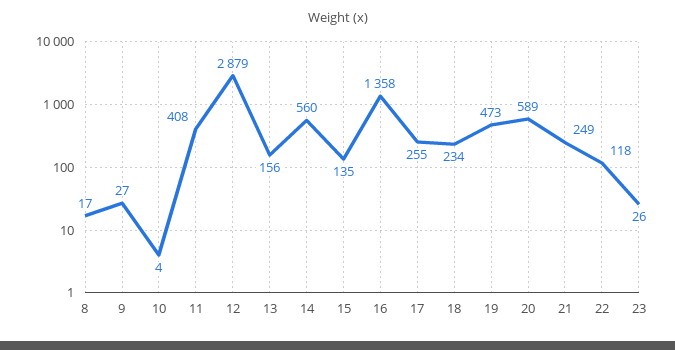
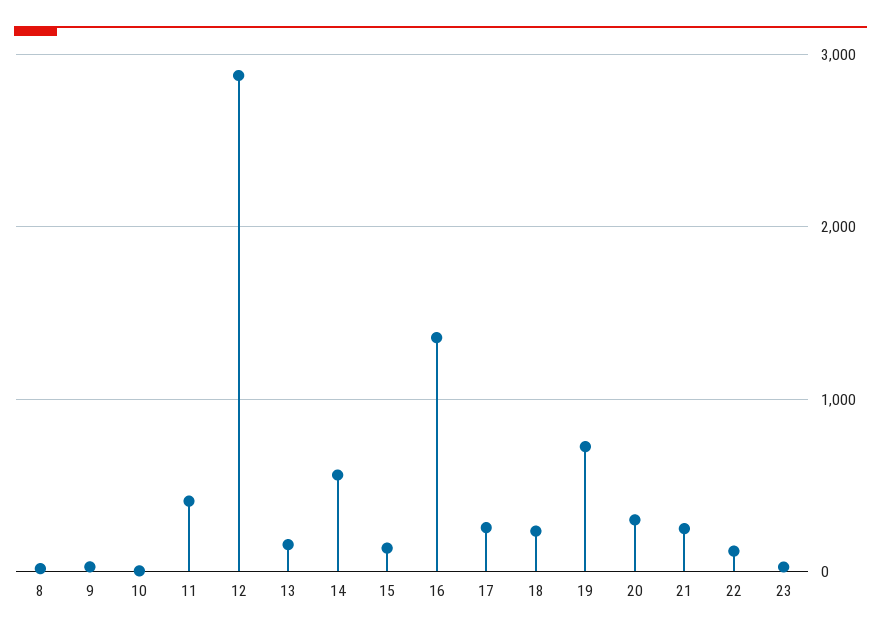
  {
    "8": 17,
    "9": 27,
    "10": 4,
    "11": 408,
    "12": 2879,
    "13": 156,
    "14": 560,
    "15": 135,
    "16": 1358,
    "17": 255,
    "18": 234,
-   "19": 473,
+   "19": 700,
-   "20": 589,
+   "20": 300,
    "21": 249,
    "22": 118,
    "23": 26
  }

